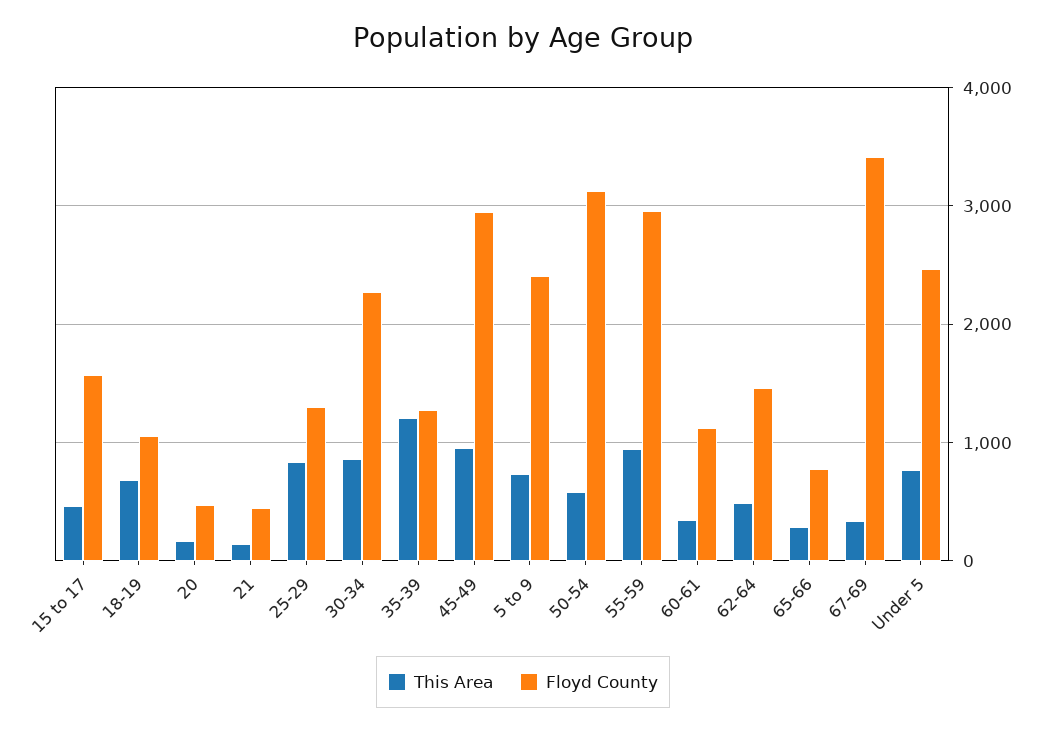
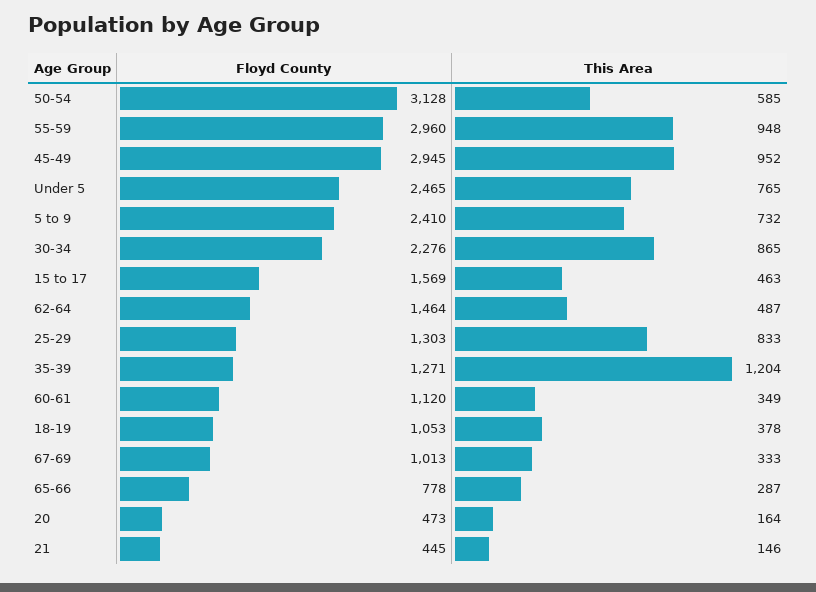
  {
    "This Area": {
      "15 to 17": 463,
-     "18-19": 700,
+     "18-19": 378,
      "20": 164,
      "21": 146,
      "25-29": 833,
      "30-34": 865,
      "35-39": 1204,
      "45-49": 952,
      "5 to 9": 732,
      "50-54": 585,
      "55-59": 948,
      "60-61": 349,
      "62-64": 487,
      "65-66": 287,
      "67-69": 333,
      "Under 5": 765
    },
    "Floyd County": {
      "15 to 17": 1569,
      "18-19": 1053,
      "20": 473,
      "21": 445,
      "25-29": 1303,
      "30-34": 2276,
      "35-39": 1271,
      "45-49": 2945,
      "5 to 9": 2410,
      "50-54": 3128,
      "55-59": 2960,
      "60-61": 1120,
      "62-64": 1464,
      "65-66": 778,
-     "67-69": 3400,
+     "67-69": 1013,
      "Under 5": 2465
    }
  }

